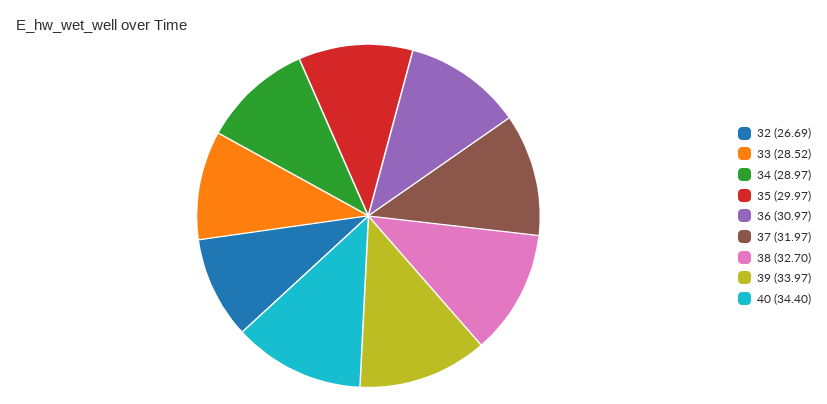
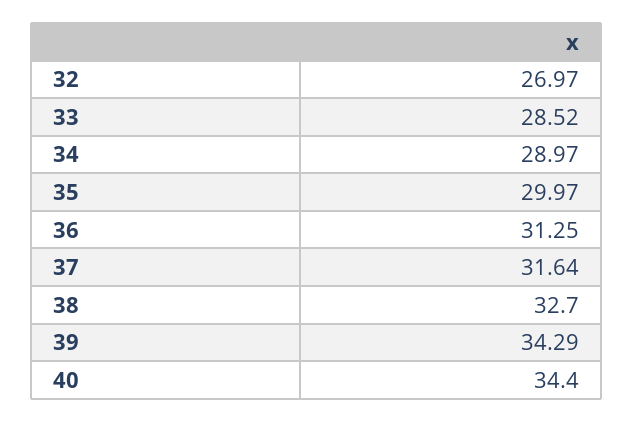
  {
-   "32": 26.69,
+   "32": 26.97,
    "33": 28.52,
    "34": 28.97,
    "35": 29.97,
-   "36": 30.97,
+   "36": 31.25,
-   "37": 31.97,
+   "37": 31.64,
    "38": 32.7,
-   "39": 33.97,
+   "39": 34.29,
    "40": 34.4
  }

